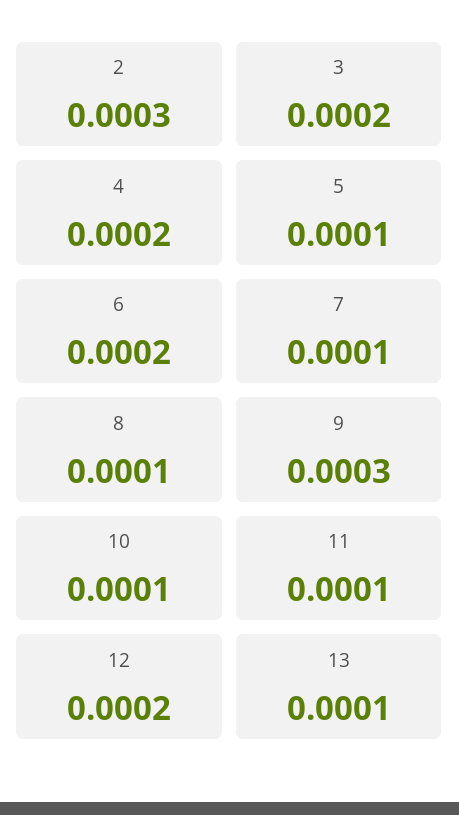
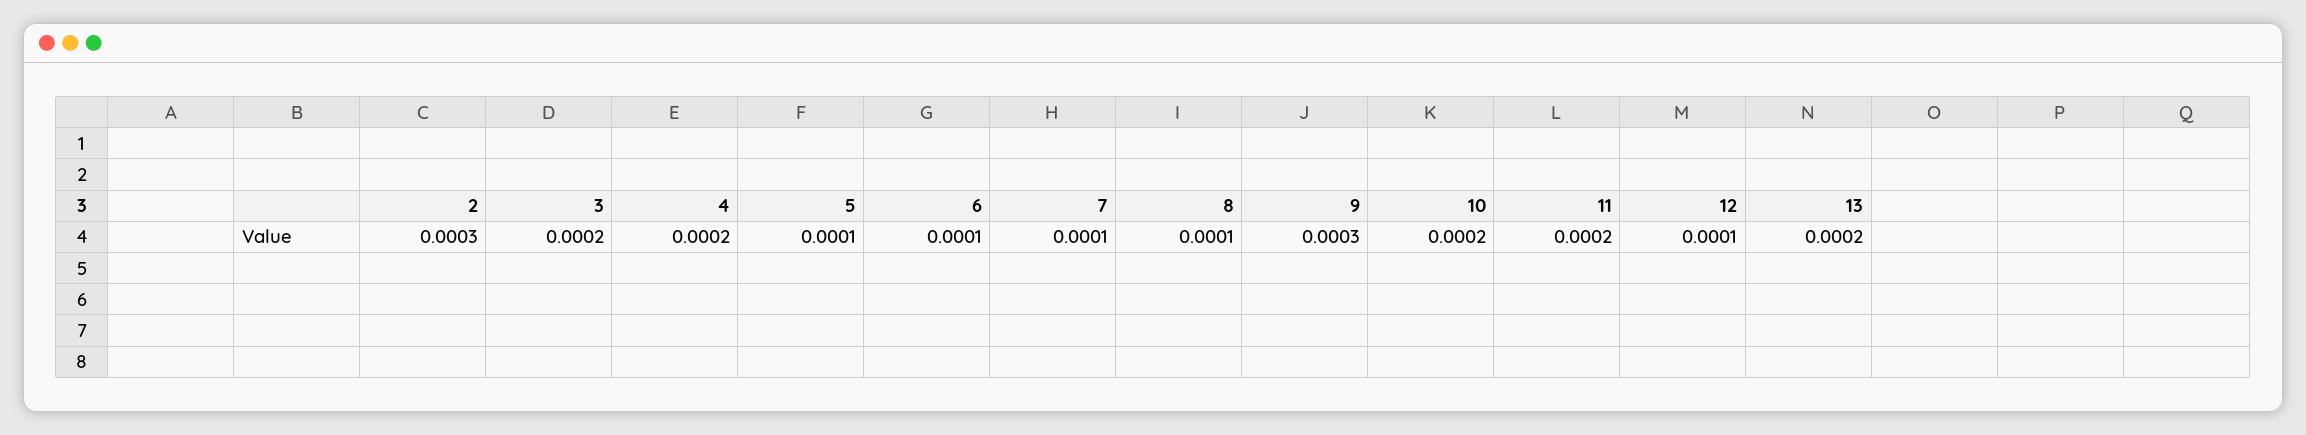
  {
    "2": 0.0003,
    "3": 0.0002,
    "4": 0.0002,
    "5": 0.0001,
-   "6": 0.0002,
+   "6": 0.0001,
    "7": 0.0001,
    "8": 0.0001,
    "9": 0.0003,
-   "10": 0.0001,
+   "10": 0.0002,
-   "11": 0.0001,
+   "11": 0.0002,
-   "12": 0.0002,
+   "12": 0.0001,
-   "13": 0.0001
+   "13": 0.0002
  }

